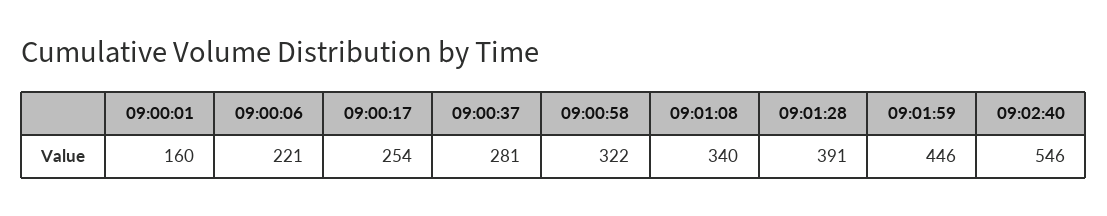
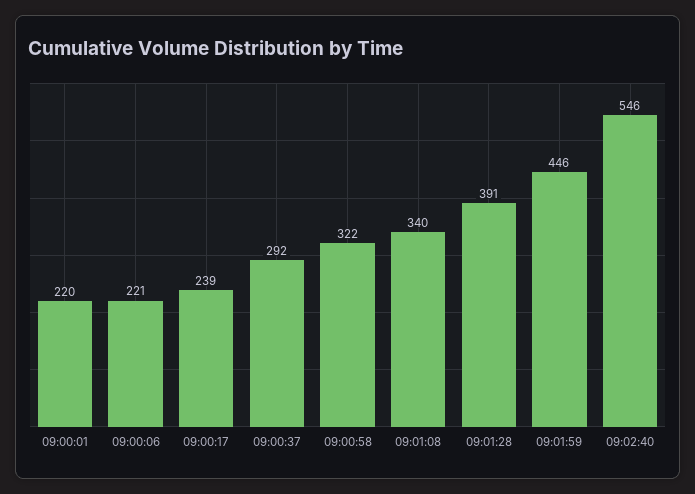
  {
-   "09:00:01": 160,
+   "09:00:01": 220,
    "09:00:06": 221,
-   "09:00:17": 254,
+   "09:00:17": 239,
-   "09:00:37": 281,
+   "09:00:37": 292,
    "09:00:58": 322,
    "09:01:08": 340,
    "09:01:28": 391,
    "09:01:59": 446,
    "09:02:40": 546
  }

